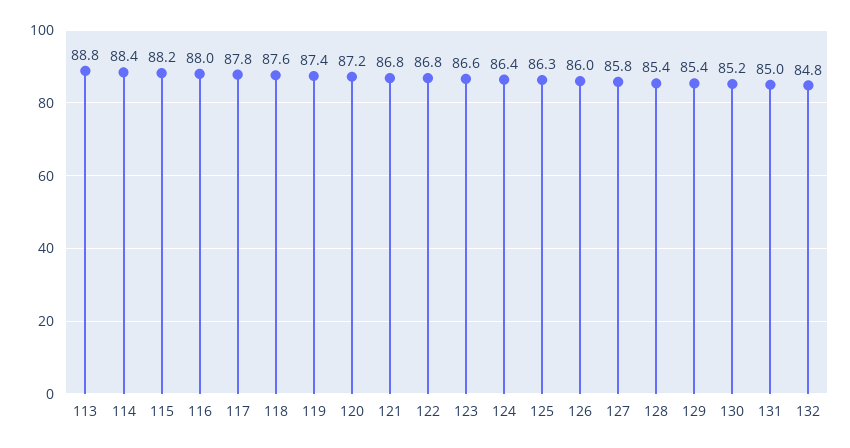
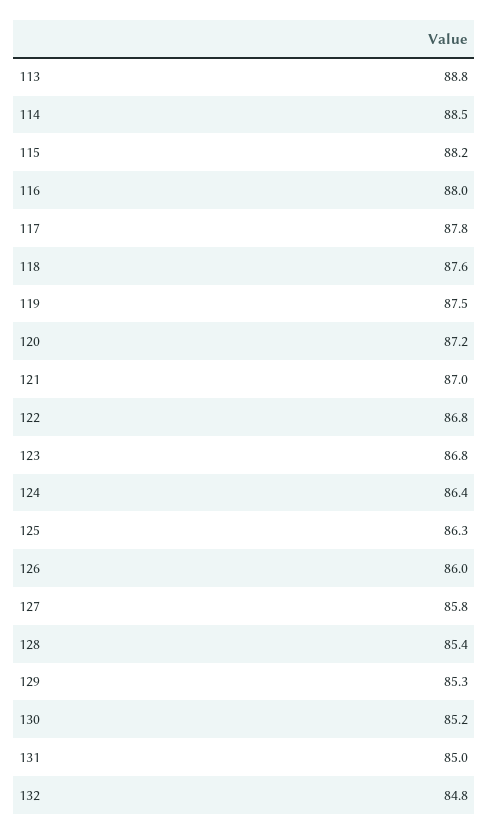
  {
    "113": 88.8,
-   "114": 88.4,
+   "114": 88.5,
    "115": 88.2,
    "116": 88,
    "117": 87.8,
    "118": 87.6,
-   "119": 87.4,
+   "119": 87.5,
    "120": 87.2,
-   "121": 86.8,
+   "121": 87,
    "122": 86.8,
-   "123": 86.6,
+   "123": 86.8,
    "124": 86.4,
    "125": 86.3,
    "126": 86,
    "127": 85.8,
    "128": 85.4,
-   "129": 85.4,
+   "129": 85.3,
    "130": 85.2,
    "131": 85,
    "132": 84.8
  }

